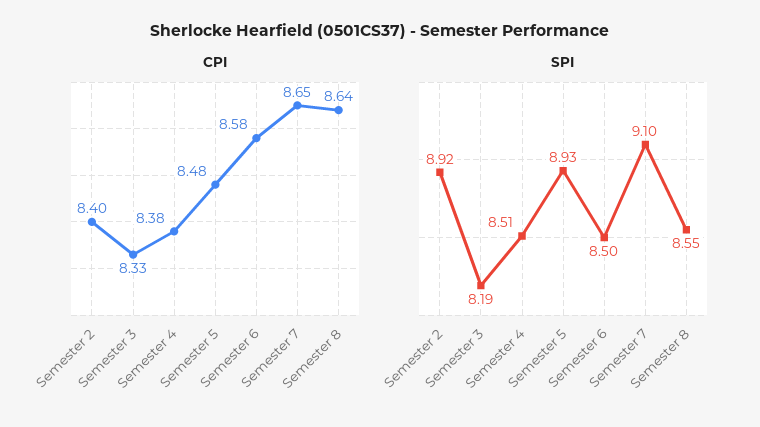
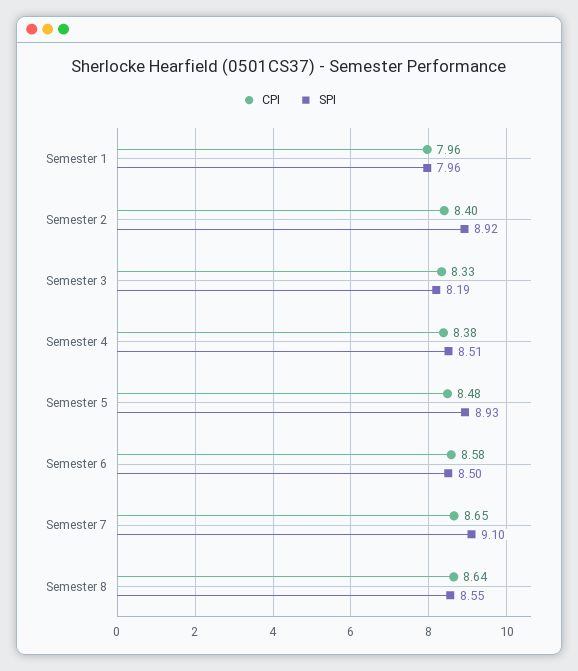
  {
    "CPI": {
      "Semester 2": 8.4,
      "Semester 3": 8.33,
      "Semester 4": 8.38,
      "Semester 5": 8.48,
      "Semester 6": 8.58,
      "Semester 7": 8.65,
-     "Semester 8": 8.64
+     "Semester 8": 8.64,
+     "Semester 1": 7.96
    },
    "SPI": {
      "Semester 2": 8.92,
      "Semester 3": 8.19,
      "Semester 4": 8.51,
      "Semester 5": 8.93,
      "Semester 6": 8.5,
      "Semester 7": 9.1,
-     "Semester 8": 8.55
+     "Semester 8": 8.55,
+     "Semester 1": 7.96
    }
  }

